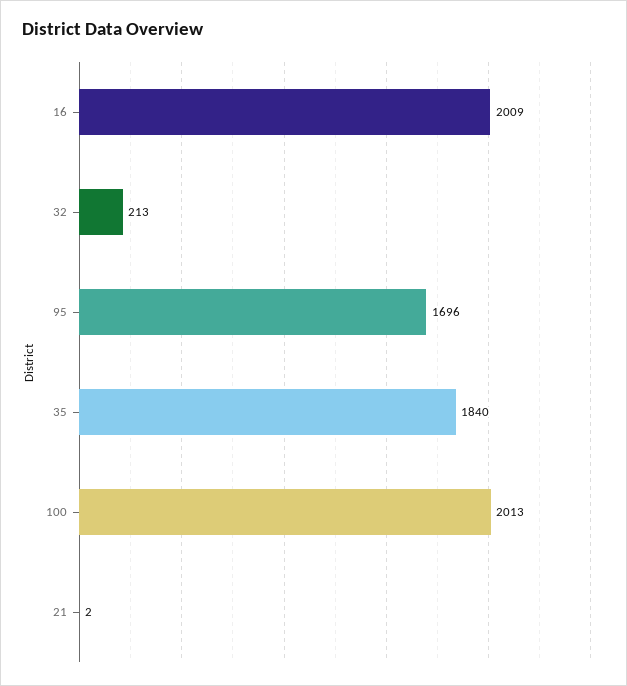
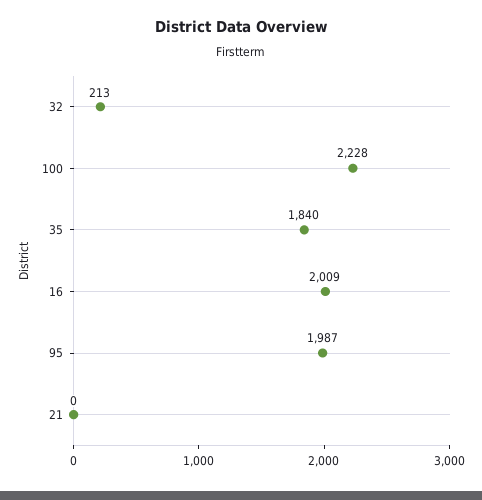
  {
    "16": 2009,
    "32": 213,
-   "95": 1696,
+   "95": 1987,
    "35": 1840,
-   "100": 2013,
+   "100": 2228,
-   "21": 2
+   "21": 0
  }

